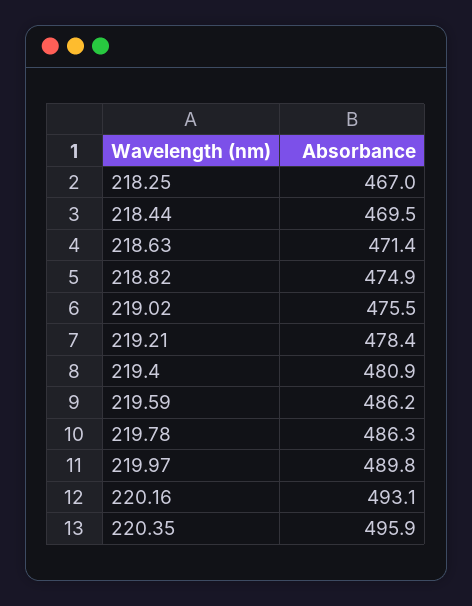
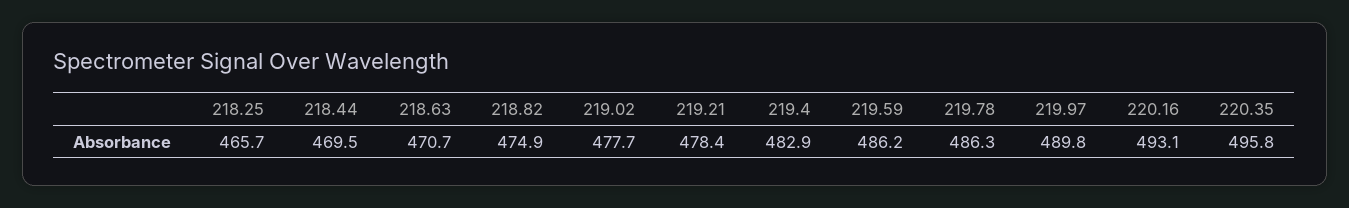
  {
-   "218.25": 467,
+   "218.25": 465.7,
    "218.44": 469.5,
-   "218.63": 471.4,
+   "218.63": 470.7,
    "218.82": 474.9,
-   "219.02": 475.5,
+   "219.02": 477.7,
    "219.21": 478.4,
-   "219.4": 480.9,
+   "219.4": 482.9,
    "219.59": 486.2,
    "219.78": 486.3,
    "219.97": 489.8,
    "220.16": 493.1,
-   "220.35": 495.9
+   "220.35": 495.8
  }

